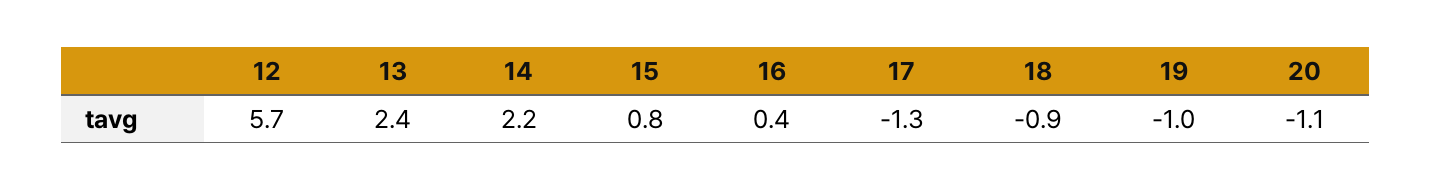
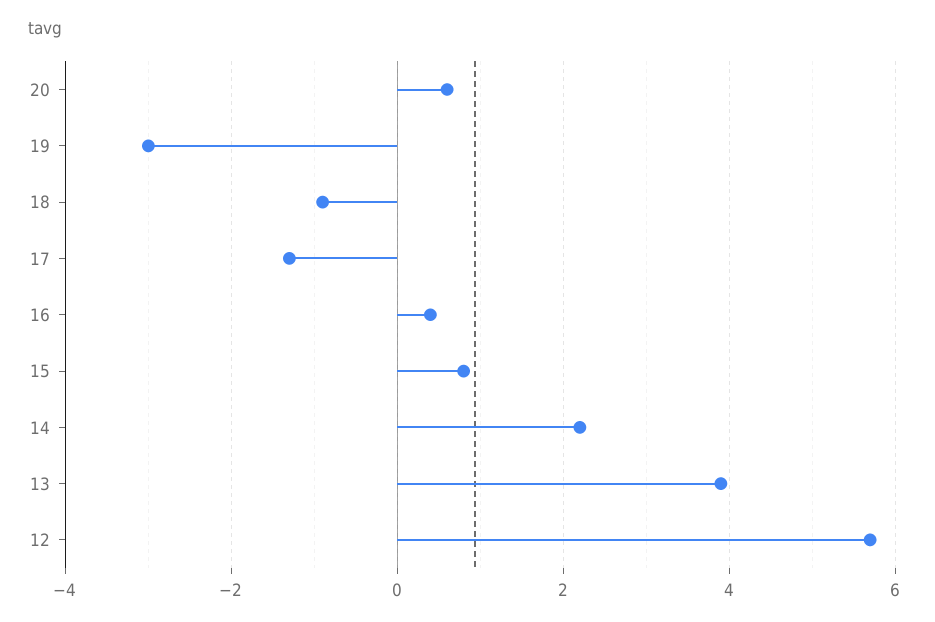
  {
    "12": 5.7,
-   "13": 2.4,
+   "13": 4,
    "14": 2.2,
    "15": 0.8,
    "16": 0.4,
    "17": -1.3,
    "18": -0.9,
-   "19": -1,
+   "19": -3,
-   "20": -1.1
+   "20": 0.5
  }

